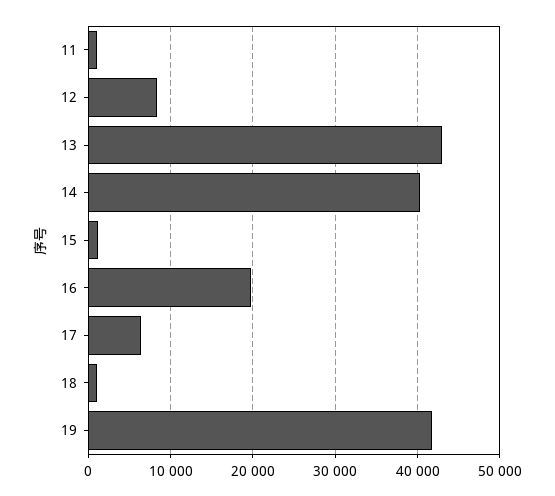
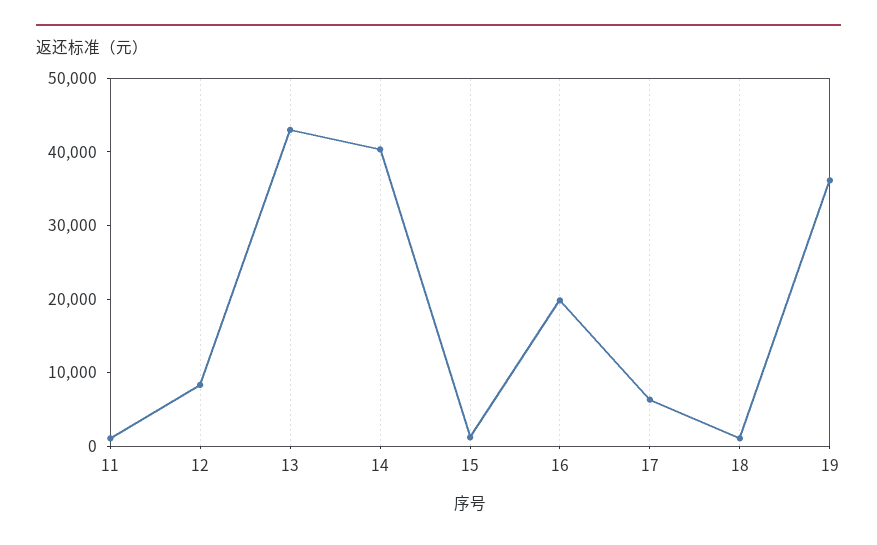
  {
    "11": 1000,
    "12": 8000,
    "13": 43000,
    "14": 40000,
    "15": 1000,
    "16": 20000,
    "17": 6000,
    "18": 1000,
-   "19": 42000
+   "19": 36000
  }

